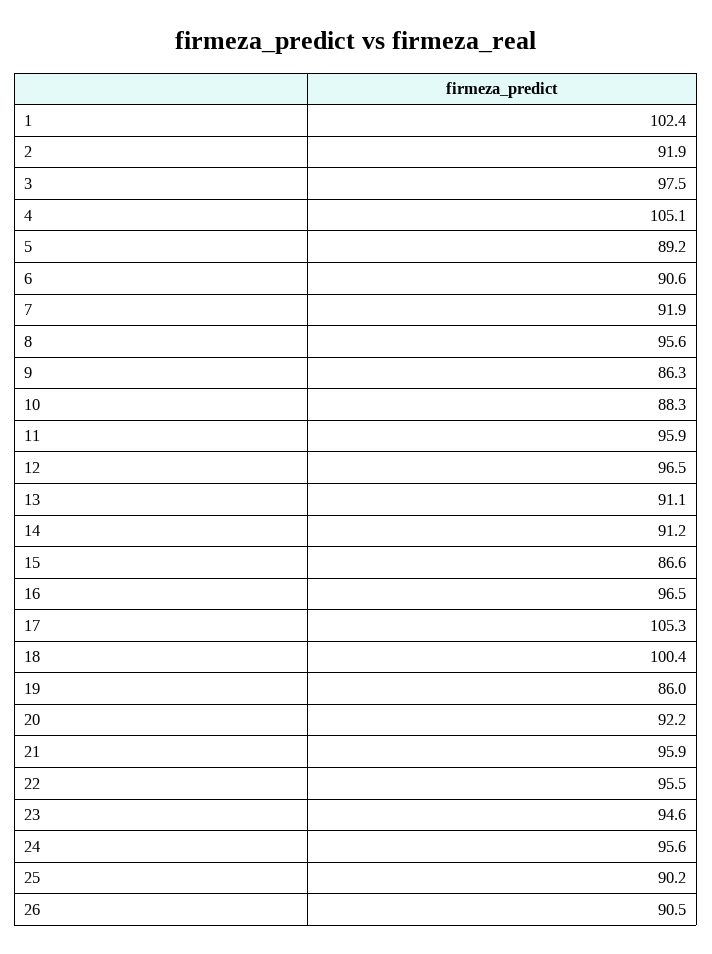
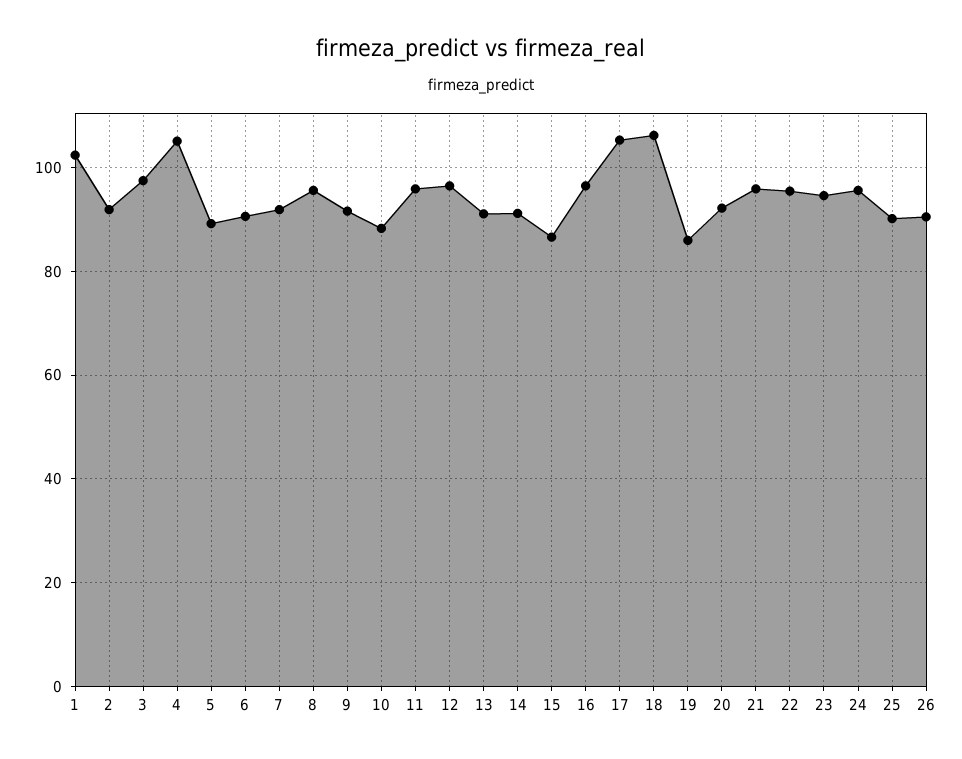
  {
    "1": 102.4,
    "2": 91.9,
    "3": 97.5,
    "4": 105.1,
    "5": 89.2,
    "6": 90.6,
    "7": 91.9,
    "8": 95.6,
-   "9": 86.3,
+   "9": 92,
    "10": 88.3,
    "11": 95.9,
    "12": 96.5,
    "13": 91.1,
    "14": 91.2,
    "15": 86.6,
    "16": 96.5,
    "17": 105.3,
-   "18": 100.4,
+   "18": 106,
    "19": 86,
    "20": 92.2,
    "21": 95.9,
    "22": 95.5,
    "23": 94.6,
    "24": 95.6,
    "25": 90.2,
    "26": 90.5
  }

